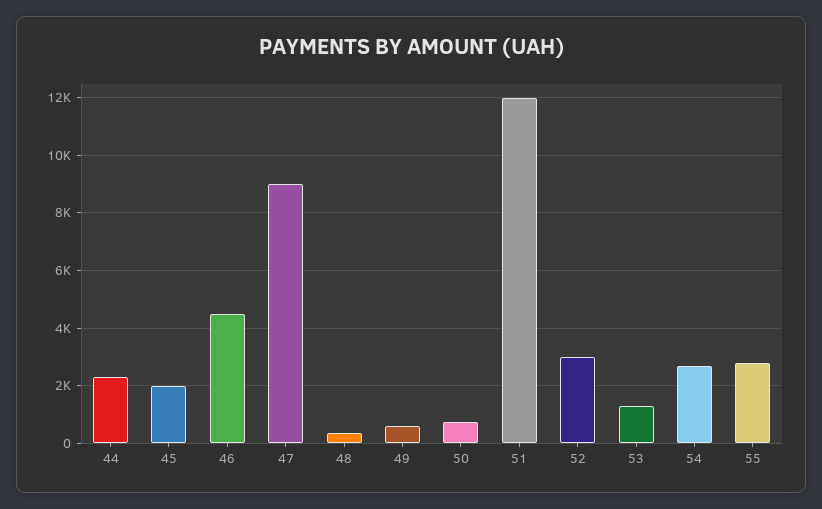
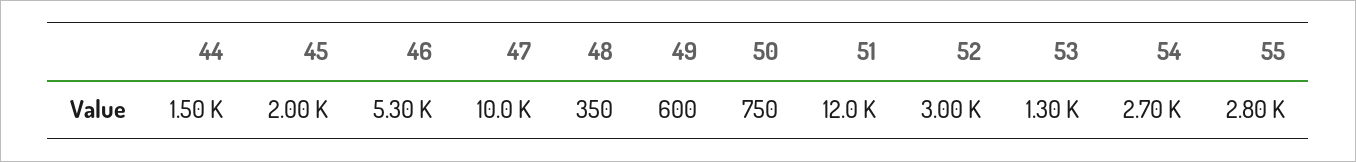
  {
-   "44": 2250,
+   "44": 1500,
    "45": 2000,
-   "46": 4500,
+   "46": 5300,
-   "47": 9000,
+   "47": 10000,
    "48": 350,
    "49": 600,
    "50": 750,
    "51": 12000,
    "52": 3000,
    "53": 1300,
    "54": 2700,
    "55": 2800
  }

